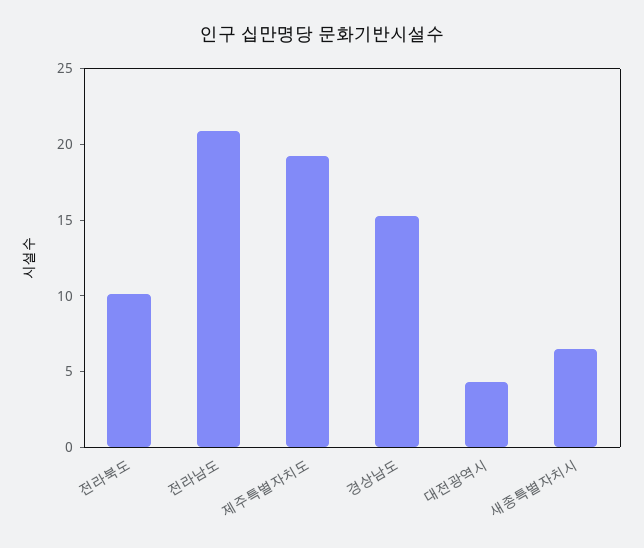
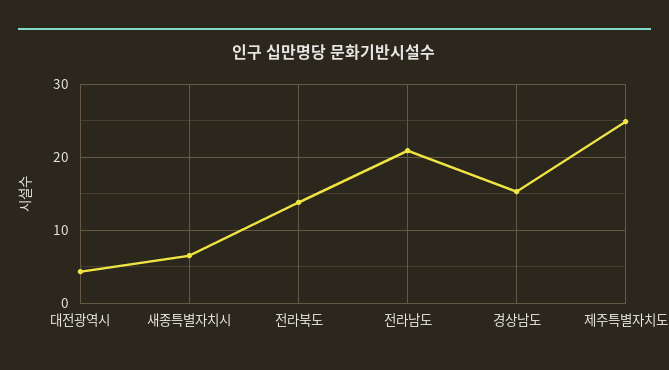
  {
-   "전라북도": 10,
+   "전라북도": 14,
    "전라남도": 21,
-   "제주특별자치도": 19,
+   "제주특별자치도": 25,
    "경상남도": 15,
    "대전광역시": 4,
    "새종특별자치시": 7
  }

